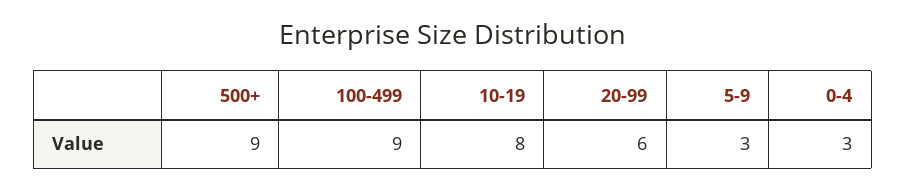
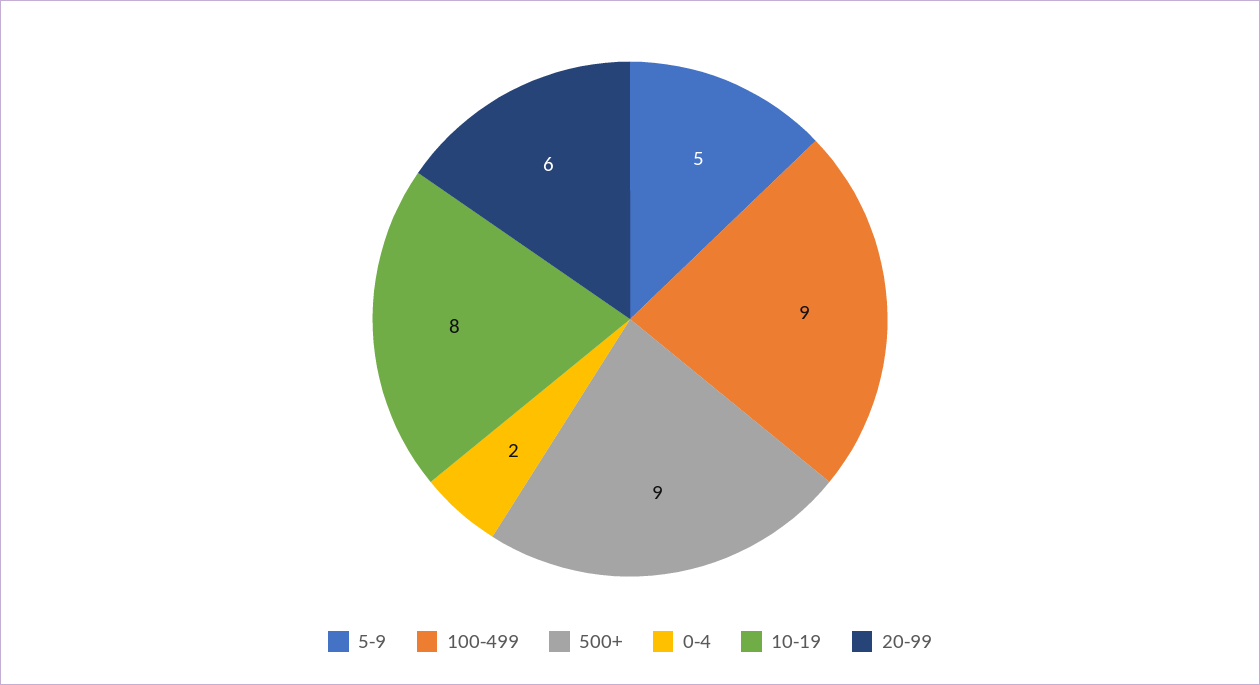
  {
    "500+": 9,
    "100-499": 9,
    "10-19": 8,
    "20-99": 6,
-   "5-9": 3,
+   "5-9": 5,
-   "0-4": 3
+   "0-4": 2
  }

